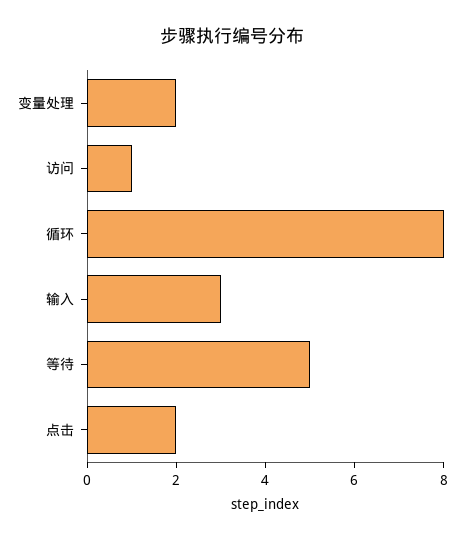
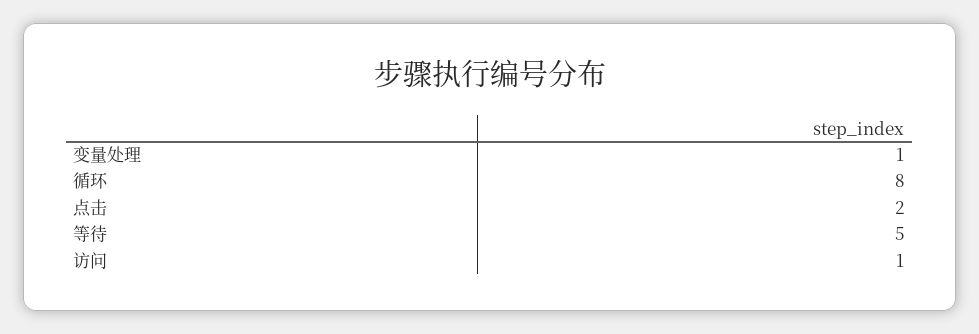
  {
-   "变量处理": 2,
+   "变量处理": 1,
    "访问": 1,
    "循环": 8,
-   "输入": 3,
    "等待": 5,
    "点击": 2
  }

